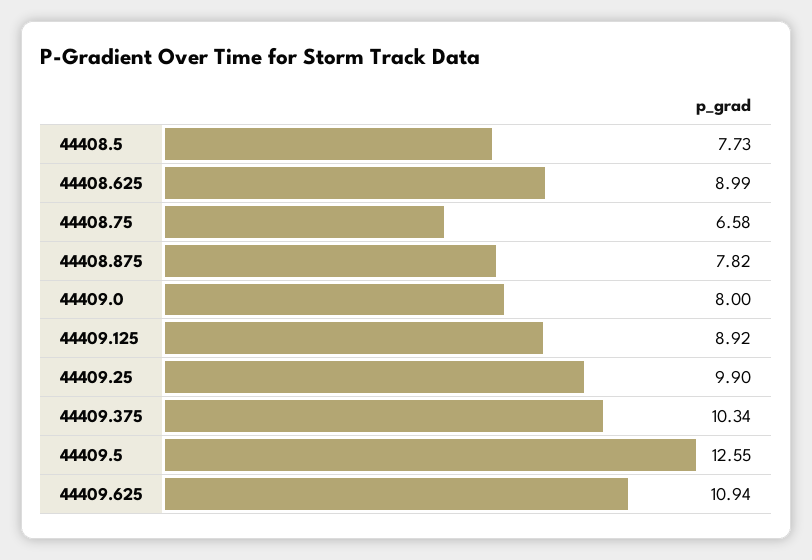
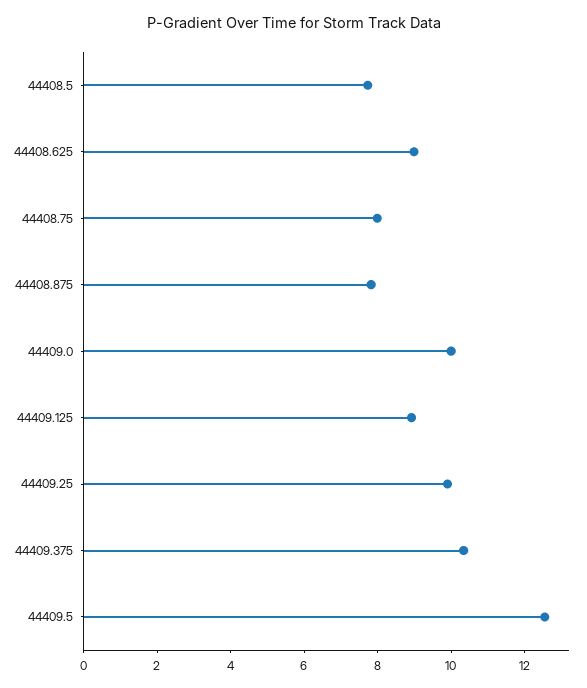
  {
    "44408.5": 7.73,
    "44408.625": 8.99,
-   "44408.75": 6.58,
+   "44408.75": 8,
    "44408.875": 7.82,
-   "44409.0": 8,
+   "44409.0": 10,
    "44409.125": 8.92,
    "44409.25": 9.9,
    "44409.375": 10.34,
-   "44409.5": 12.55,
+   "44409.5": 12.55
-   "44409.625": 10.94
  }

